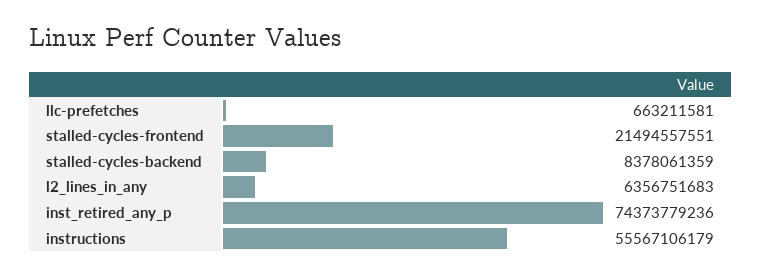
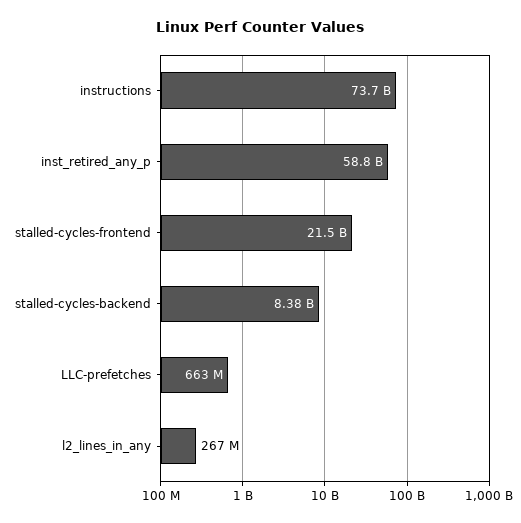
  {
    "llc-prefetches": 663211581,
    "stalled-cycles-frontend": 21494557551,
    "stalled-cycles-backend": 8378061359,
-   "l2_lines_in_any": 6356751683,
+   "l2_lines_in_any": 267000000,
-   "inst_retired_any_p": 74373779236,
+   "inst_retired_any_p": 58800000000,
-   "instructions": 55567106179
+   "instructions": 73700000000
  }

